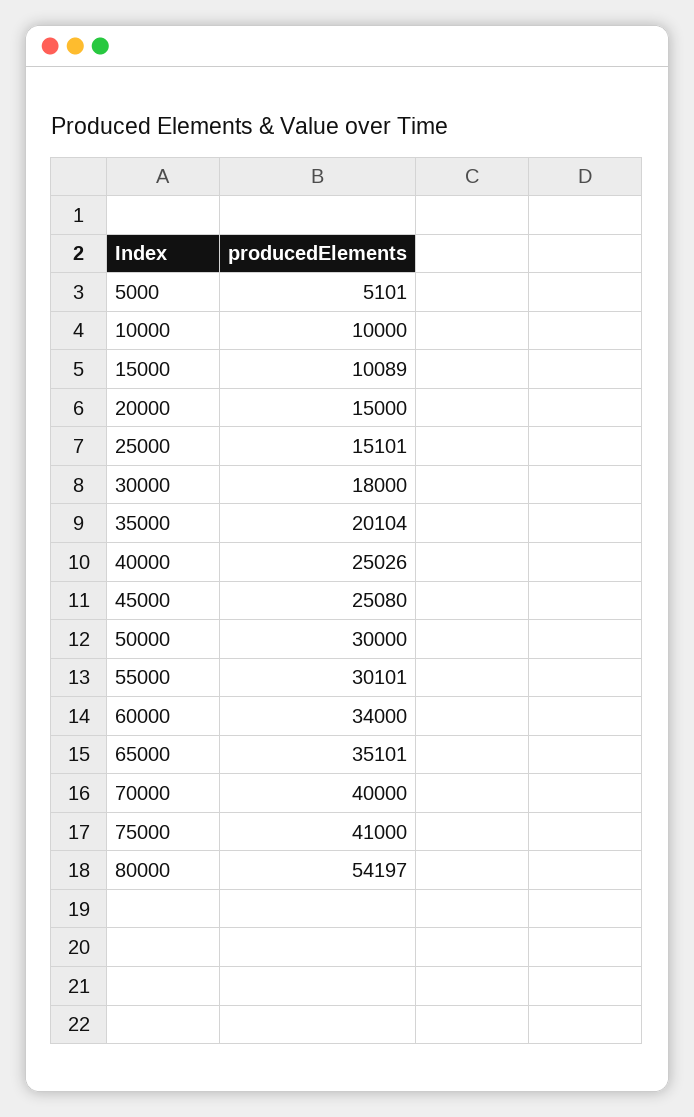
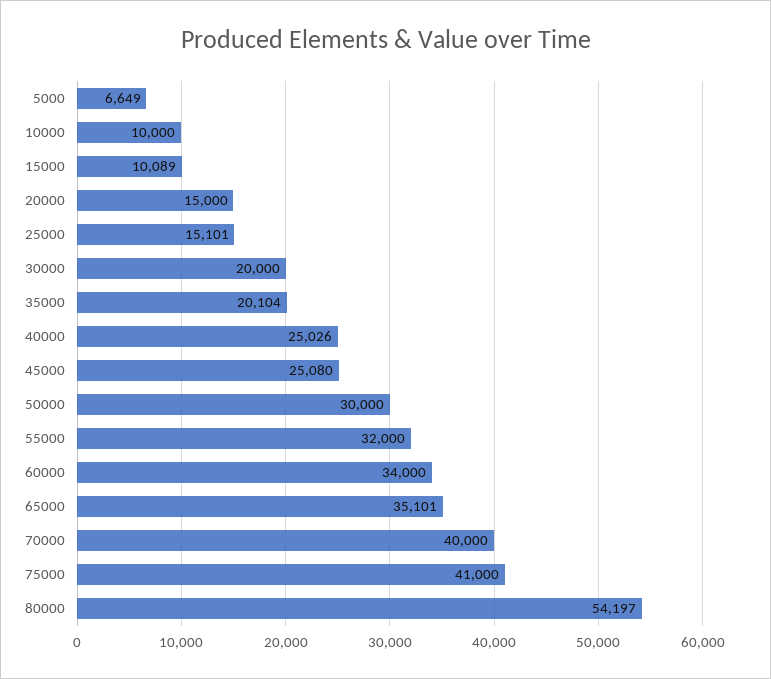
  {
-   "5000": 5101,
+   "5000": 6649,
    "10000": 10000,
    "15000": 10089,
    "20000": 15000,
    "25000": 15101,
-   "30000": 18000,
+   "30000": 20000,
    "35000": 20104,
    "40000": 25026,
    "45000": 25080,
    "50000": 30000,
-   "55000": 30101,
+   "55000": 32000,
    "60000": 34000,
    "65000": 35101,
    "70000": 40000,
    "75000": 41000,
    "80000": 54197
  }

